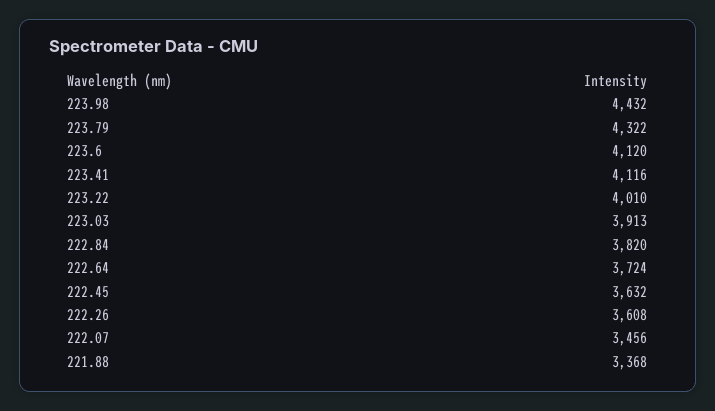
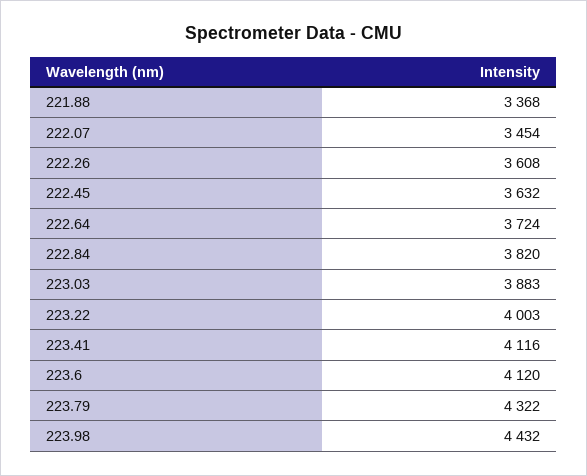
  {
    "223.98": 4432,
    "223.79": 4322,
    "223.6": 4120,
    "223.41": 4116,
-   "223.22": 4010,
+   "223.22": 4003,
-   "223.03": 3913,
+   "223.03": 3883,
    "222.84": 3820,
    "222.64": 3724,
    "222.45": 3632,
    "222.26": 3608,
-   "222.07": 3456,
+   "222.07": 3454,
    "221.88": 3368
  }

